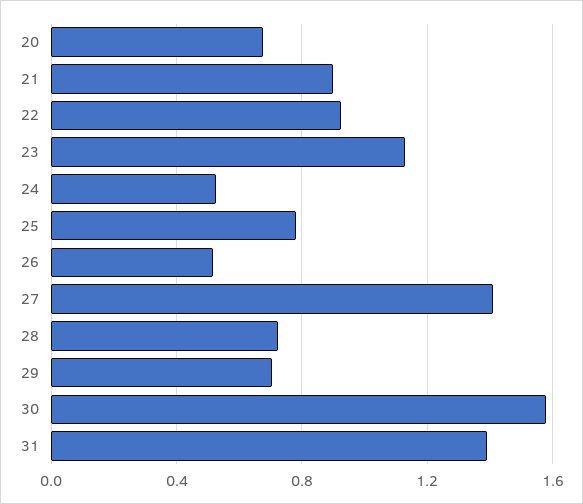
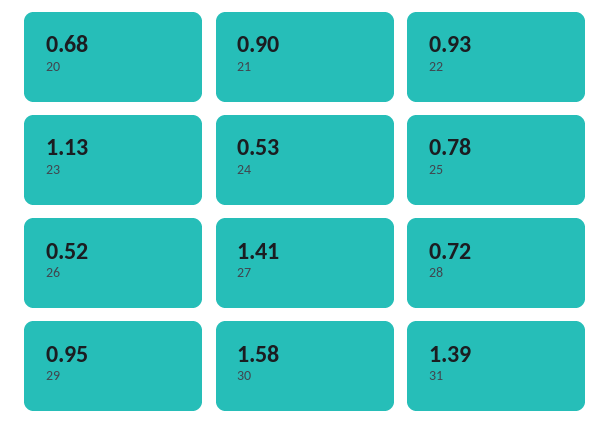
  {
    "20": 0.68,
    "21": 0.9,
    "22": 0.93,
    "23": 1.13,
    "24": 0.53,
    "25": 0.78,
    "26": 0.52,
    "27": 1.41,
    "28": 0.72,
-   "29": 0.7,
+   "29": 0.95,
    "30": 1.58,
    "31": 1.39
  }

